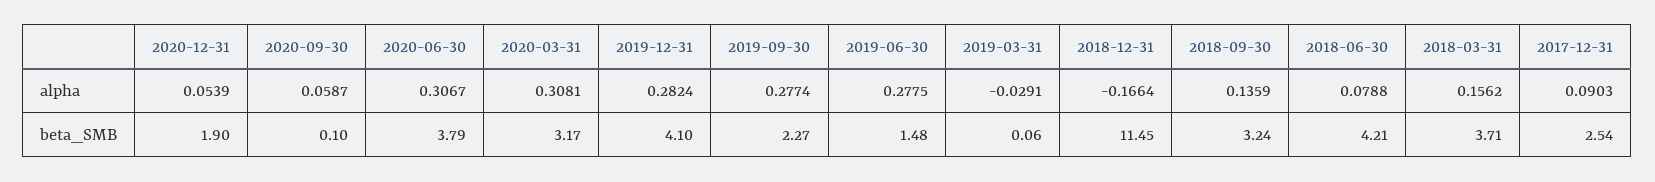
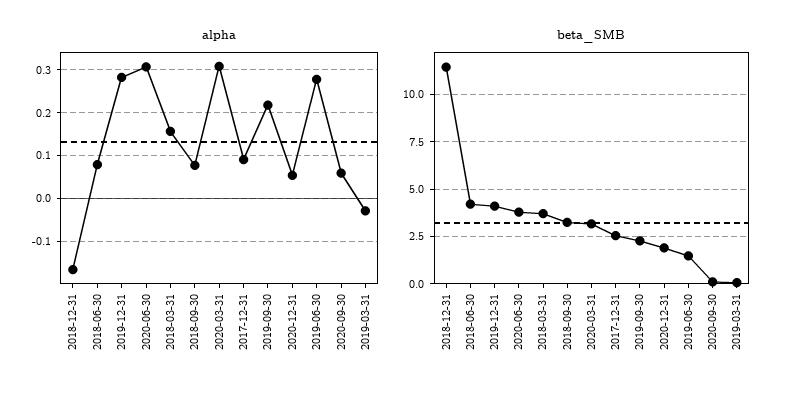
  {
    "alpha": {
      "2020-12-31": 0.0539,
      "2020-09-30": 0.0587,
      "2020-06-30": 0.3067,
      "2020-03-31": 0.3081,
      "2019-12-31": 0.2824,
-     "2019-09-30": 0.2774,
+     "2019-09-30": 0.22,
      "2019-06-30": 0.2775,
      "2019-03-31": -0.0291,
      "2018-12-31": -0.1664,
-     "2018-09-30": 0.1359,
+     "2018-09-30": 0.08,
      "2018-06-30": 0.0788,
      "2018-03-31": 0.1562,
      "2017-12-31": 0.0903
    },
    "beta_SMB": {
      "2020-12-31": 1.9,
      "2020-09-30": 0.1,
      "2020-06-30": 3.79,
      "2020-03-31": 3.17,
      "2019-12-31": 4.1,
      "2019-09-30": 2.27,
      "2019-06-30": 1.48,
      "2019-03-31": 0.06,
      "2018-12-31": 11.45,
      "2018-09-30": 3.24,
      "2018-06-30": 4.21,
      "2018-03-31": 3.71,
      "2017-12-31": 2.54
    }
  }

